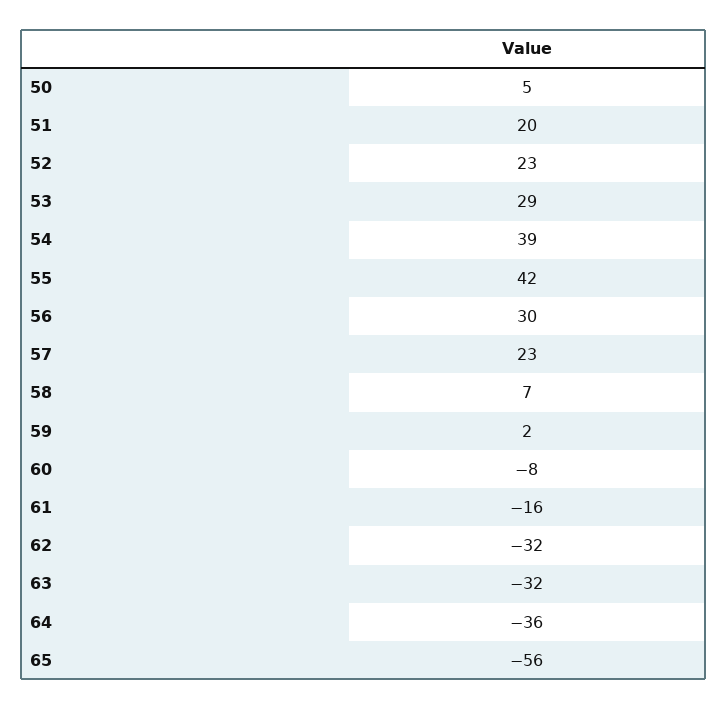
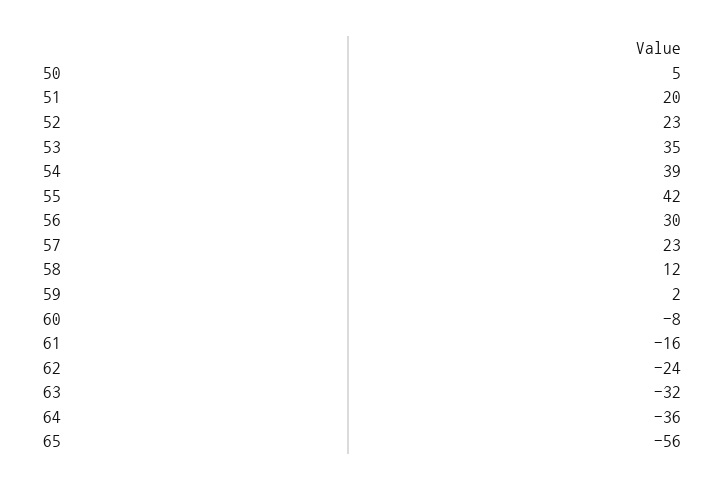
  {
    "50": 5,
    "51": 20,
    "52": 23,
-   "53": 29,
+   "53": 35,
    "54": 39,
    "55": 42,
    "56": 30,
    "57": 23,
-   "58": 7,
+   "58": 12,
    "59": 2,
    "60": -8,
    "61": -16,
-   "62": -32,
+   "62": -24,
    "63": -32,
    "64": -36,
    "65": -56
  }

